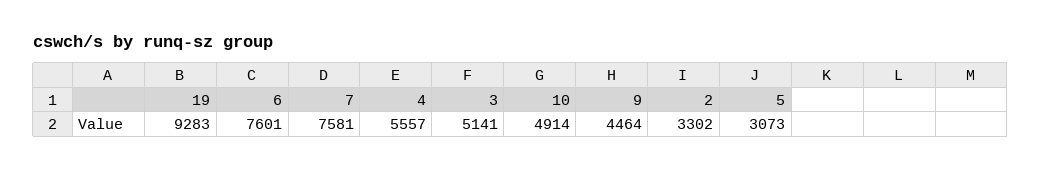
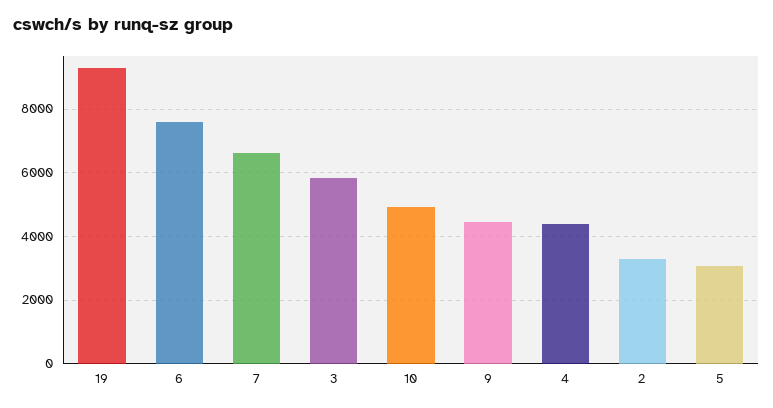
  {
    "19": 9283,
    "6": 7601,
-   "7": 7581,
+   "7": 6600,
-   "4": 5557,
+   "4": 4400,
-   "3": 5141,
+   "3": 5800,
    "10": 4914,
    "9": 4464,
    "2": 3302,
    "5": 3073
  }

